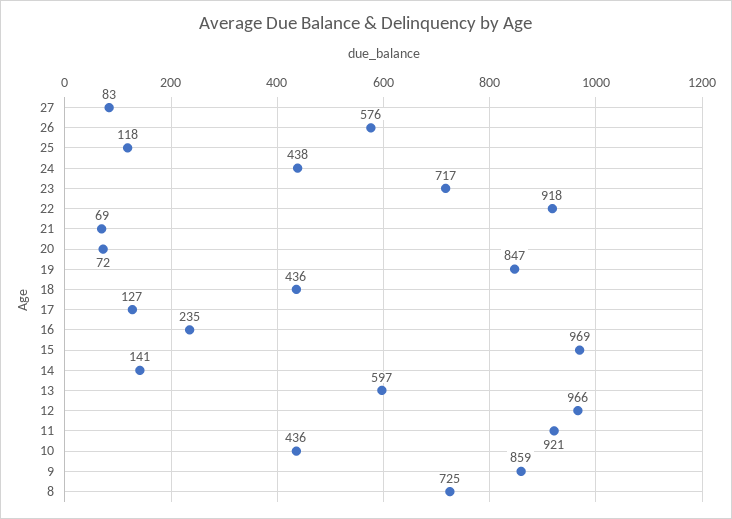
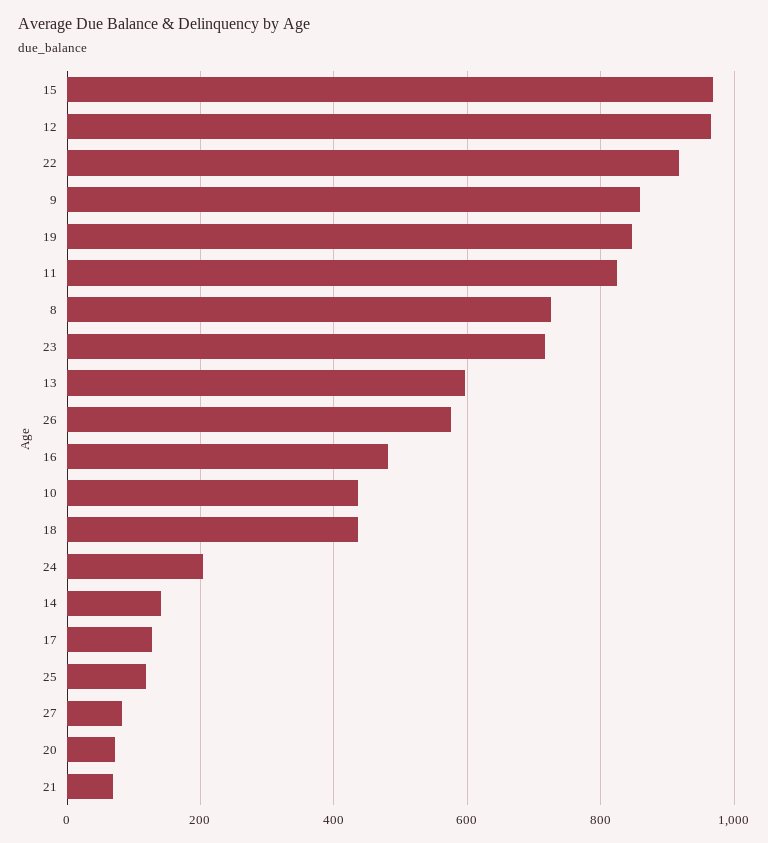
  {
    "27": 83,
    "26": 576,
    "25": 118,
-   "24": 438,
+   "24": 200,
    "23": 717,
    "22": 918,
    "21": 69,
    "20": 72,
    "19": 847,
    "18": 436,
    "17": 127,
-   "16": 235,
+   "16": 480,
    "15": 969,
    "14": 141,
    "13": 597,
    "12": 966,
-   "11": 921,
+   "11": 820,
    "10": 436,
    "9": 859,
    "8": 725
  }

